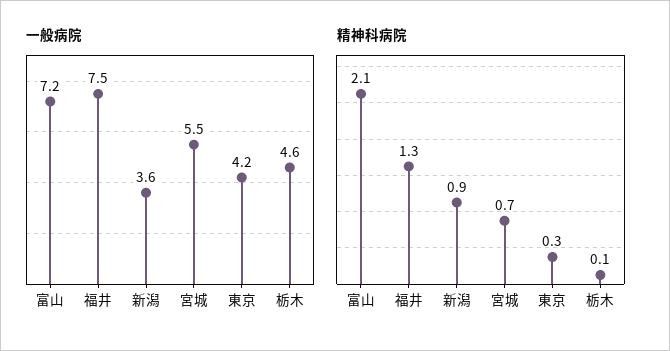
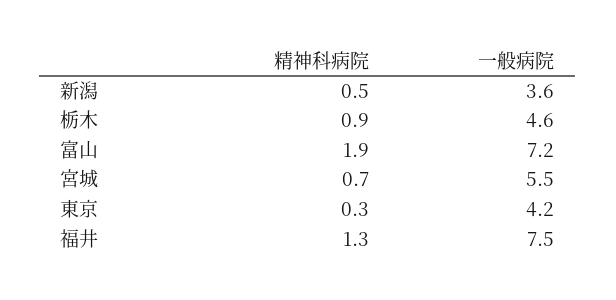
  {
    "一般病院": {
      "富山": 7.2,
      "福井": 7.5,
      "新潟": 3.6,
      "宮城": 5.5,
      "東京": 4.2,
      "栃木": 4.6
    },
    "精神科病院": {
-     "富山": 2.1,
+     "富山": 1.9,
      "福井": 1.3,
-     "新潟": 0.9,
+     "新潟": 0.5,
      "宮城": 0.7,
      "東京": 0.3,
-     "栃木": 0.1
+     "栃木": 0.9
    }
  }

